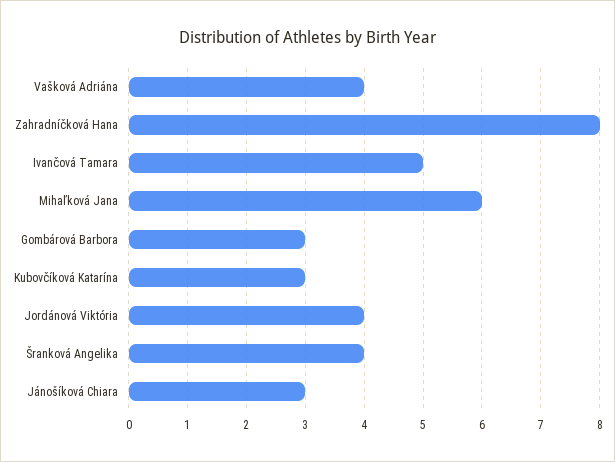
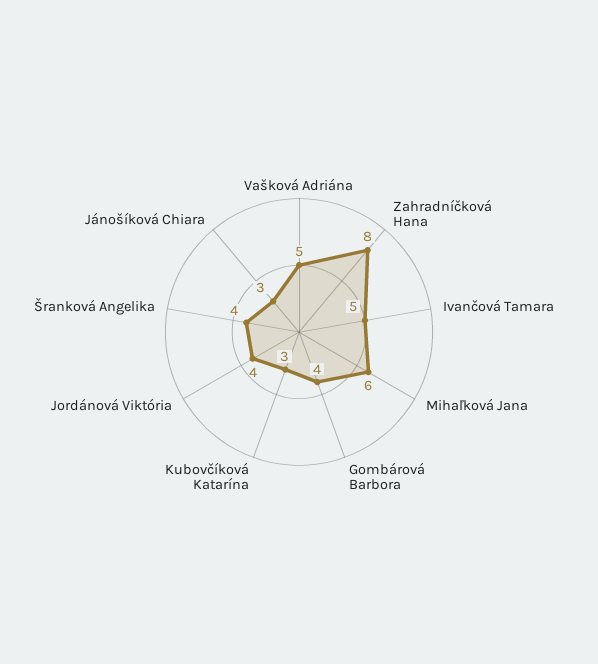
  {
-   "Vašková Adriána": 4,
+   "Vašková Adriána": 5,
    "Zahradníčková Hana": 8,
    "Ivančová Tamara": 5,
    "Mihaľková Jana": 6,
-   "Gombárová Barbora": 3,
+   "Gombárová Barbora": 4,
    "Kubovčíková Katarína": 3,
    "Jordánová Viktória": 4,
    "Šranková Angelika": 4,
    "Jánošíková Chiara": 3
  }

